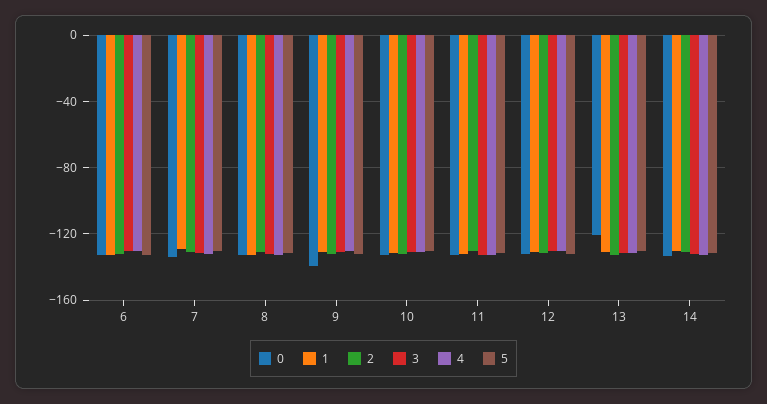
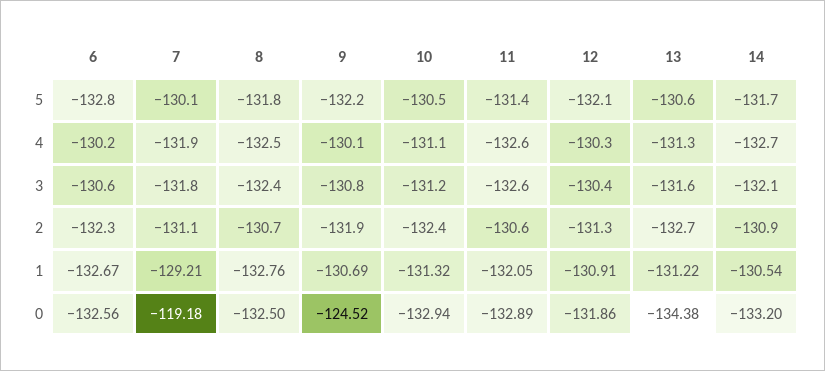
  {
    "0": {
      "6": -132.56,
-     "7": -135,
+     "7": -119.18,
      "8": -132.5,
-     "9": -140,
+     "9": -124.52,
      "10": -132.94,
      "11": -132.89,
      "12": -131.86,
-     "13": -120,
+     "13": -134.38,
      "14": -133.2
    },
    "1": {
      "6": -132.67,
      "7": -129.21,
      "8": -132.76,
      "9": -130.69,
      "10": -131.32,
      "11": -132.05,
      "12": -130.91,
      "13": -131.22,
      "14": -130.54
    },
    "2": {
      "6": -132.3,
      "7": -131.1,
      "8": -130.7,
      "9": -131.9,
      "10": -132.4,
      "11": -130.6,
      "12": -131.3,
      "13": -132.7,
      "14": -130.9
    },
    "3": {
      "6": -130.6,
      "7": -131.8,
      "8": -132.4,
      "9": -130.8,
      "10": -131.2,
      "11": -132.6,
      "12": -130.4,
      "13": -131.6,
      "14": -132.1
    },
    "4": {
      "6": -130.2,
      "7": -131.9,
      "8": -132.5,
      "9": -130.1,
      "10": -131.1,
      "11": -132.6,
      "12": -130.3,
      "13": -131.3,
      "14": -132.7
    },
    "5": {
      "6": -132.8,
      "7": -130.1,
      "8": -131.8,
      "9": -132.2,
      "10": -130.5,
      "11": -131.4,
      "12": -132.1,
      "13": -130.6,
      "14": -131.7
    }
  }

